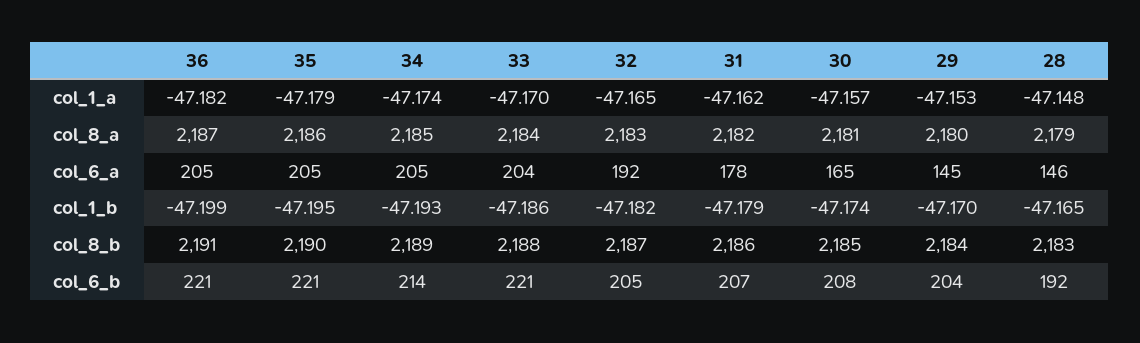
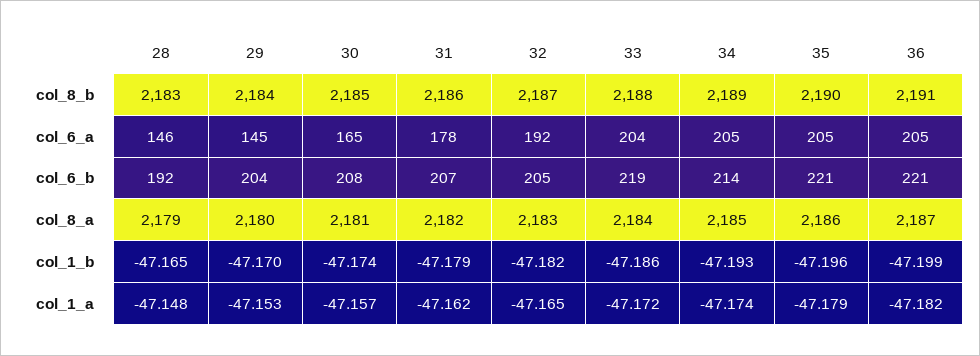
  {
    "36": {
      "col_1_a": -47.182,
      "col_8_a": 2187,
      "col_6_a": 205,
      "col_1_b": -47.199,
      "col_8_b": 2191,
      "col_6_b": 221
    },
    "35": {
      "col_1_a": -47.179,
      "col_8_a": 2186,
      "col_6_a": 205,
-     "col_1_b": -47.195,
+     "col_1_b": -47.196,
      "col_8_b": 2190,
      "col_6_b": 221
    },
    "34": {
      "col_1_a": -47.174,
      "col_8_a": 2185,
      "col_6_a": 205,
      "col_1_b": -47.193,
      "col_8_b": 2189,
      "col_6_b": 214
    },
    "33": {
-     "col_1_a": -47.17,
+     "col_1_a": -47.172,
      "col_8_a": 2184,
      "col_6_a": 204,
      "col_1_b": -47.186,
      "col_8_b": 2188,
-     "col_6_b": 221
+     "col_6_b": 219
    },
    "32": {
      "col_1_a": -47.165,
      "col_8_a": 2183,
      "col_6_a": 192,
      "col_1_b": -47.182,
      "col_8_b": 2187,
      "col_6_b": 205
    },
    "31": {
      "col_1_a": -47.162,
      "col_8_a": 2182,
      "col_6_a": 178,
      "col_1_b": -47.179,
      "col_8_b": 2186,
      "col_6_b": 207
    },
    "30": {
      "col_1_a": -47.157,
      "col_8_a": 2181,
      "col_6_a": 165,
      "col_1_b": -47.174,
      "col_8_b": 2185,
      "col_6_b": 208
    },
    "29": {
      "col_1_a": -47.153,
      "col_8_a": 2180,
      "col_6_a": 145,
      "col_1_b": -47.17,
      "col_8_b": 2184,
      "col_6_b": 204
    },
    "28": {
      "col_1_a": -47.148,
      "col_8_a": 2179,
      "col_6_a": 146,
      "col_1_b": -47.165,
      "col_8_b": 2183,
      "col_6_b": 192
    }
  }

